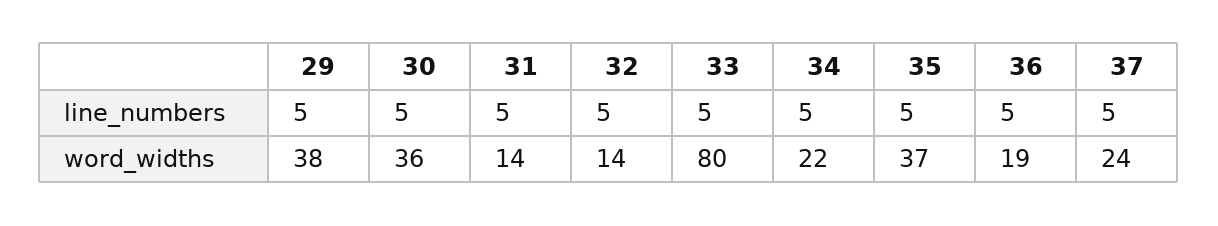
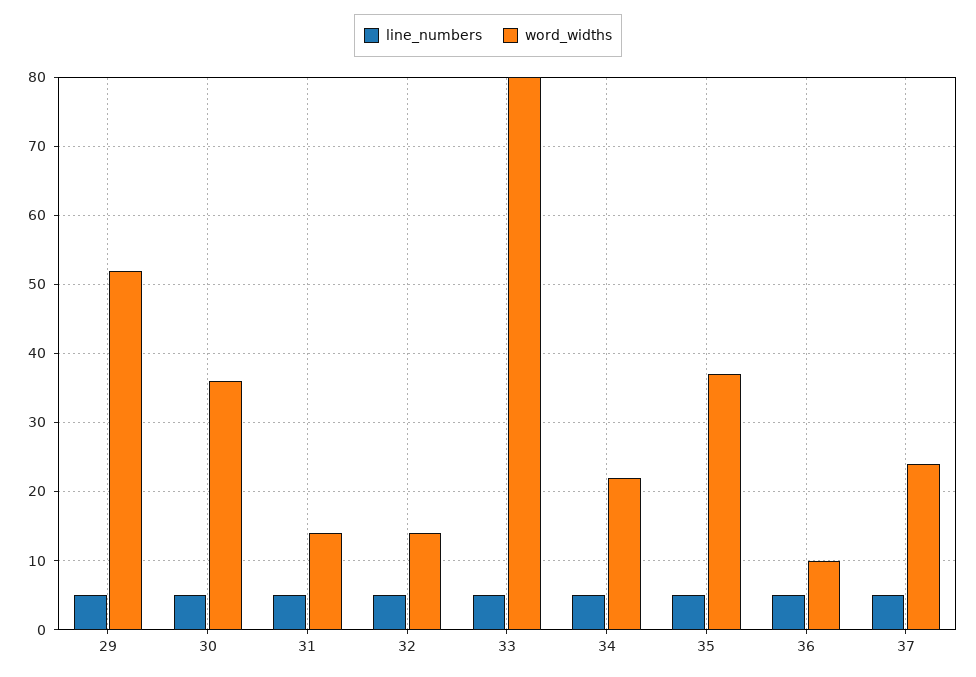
  {
    "line_numbers": {
      "29": 5,
      "30": 5,
      "31": 5,
      "32": 5,
      "33": 5,
      "34": 5,
      "35": 5,
      "36": 5,
      "37": 5
    },
    "word_widths": {
-     "29": 38,
+     "29": 52,
      "30": 36,
      "31": 14,
      "32": 14,
      "33": 80,
      "34": 22,
      "35": 37,
-     "36": 19,
+     "36": 10,
      "37": 24
    }
  }

